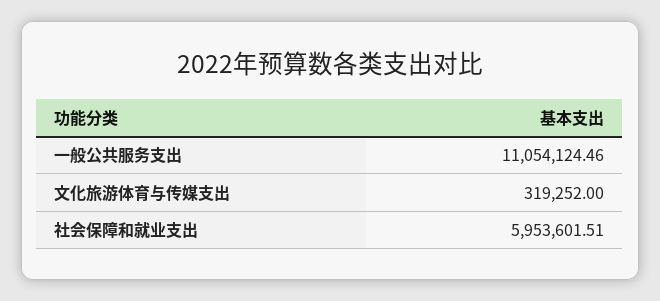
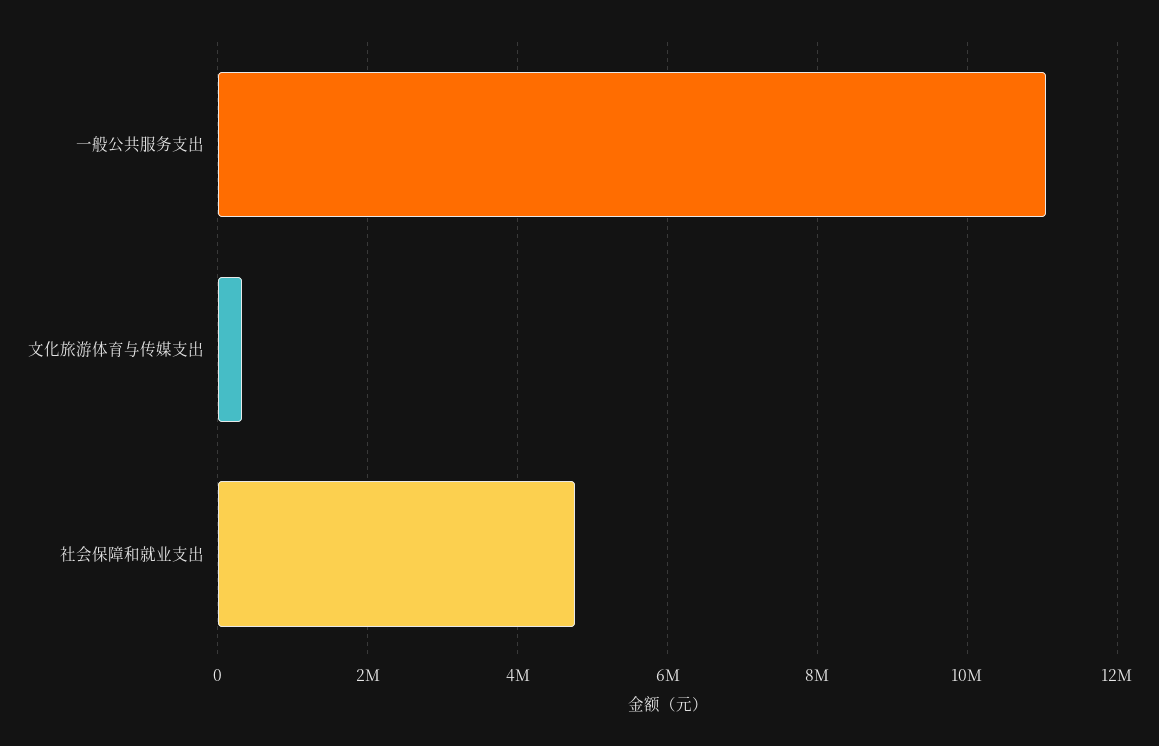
  {
    "一般公共服务支出": 11054124.46,
    "文化旅游体育与传媒支出": 319252,
-   "社会保障和就业支出": 5953601.51
+   "社会保障和就业支出": 4800000
  }

